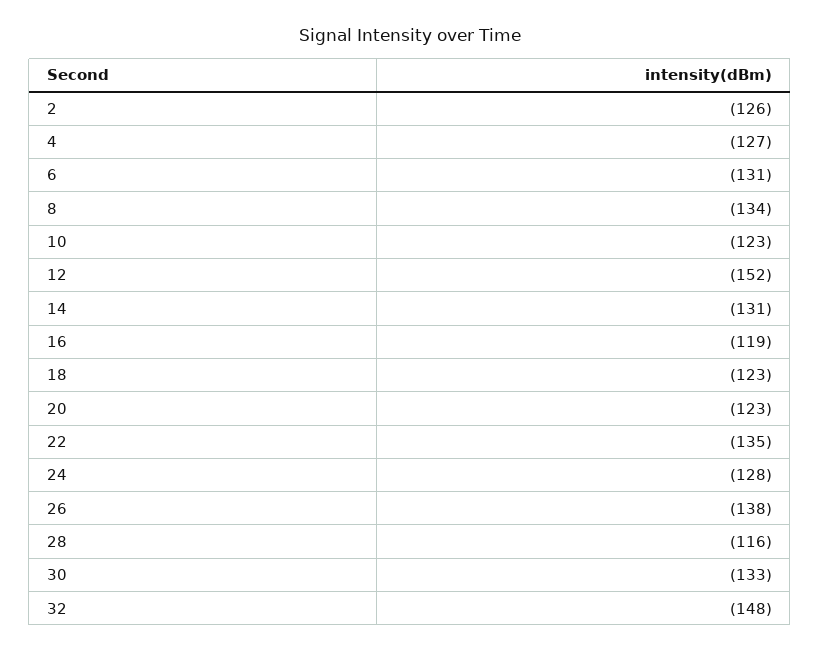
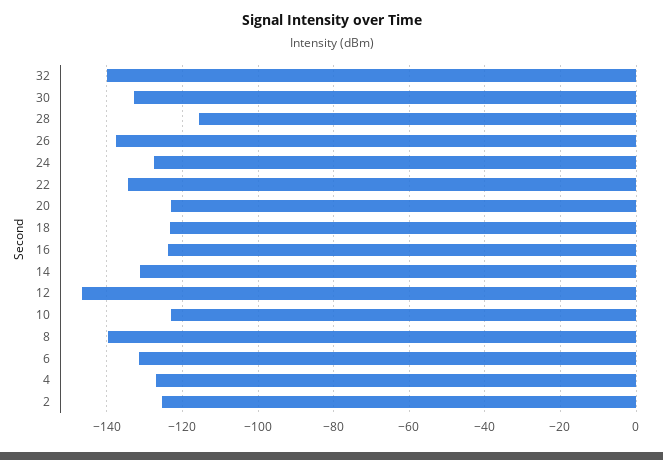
  {
    "2": -126,
    "4": -127,
    "6": -131,
-   "8": -134,
+   "8": -140,
    "10": -123,
-   "12": -152,
+   "12": -146,
    "14": -131,
-   "16": -119,
+   "16": -124,
    "18": -123,
    "20": -123,
    "22": -135,
    "24": -128,
    "26": -138,
    "28": -116,
    "30": -133,
-   "32": -148
+   "32": -140
  }

